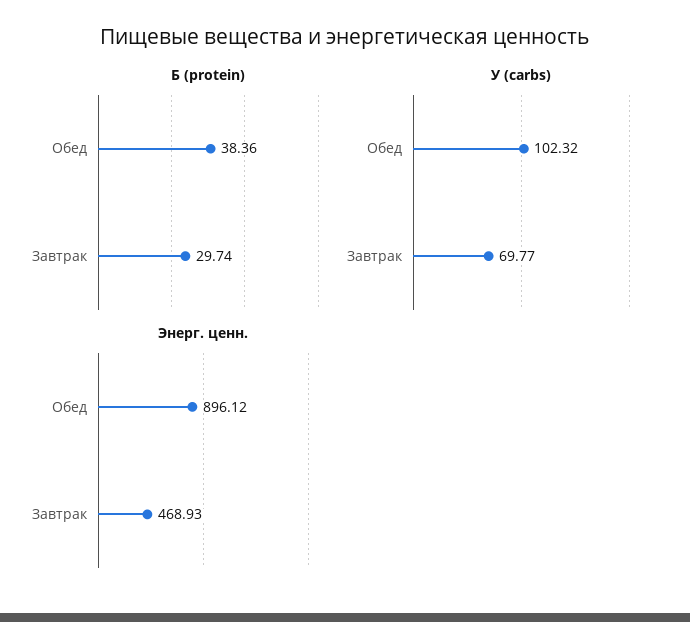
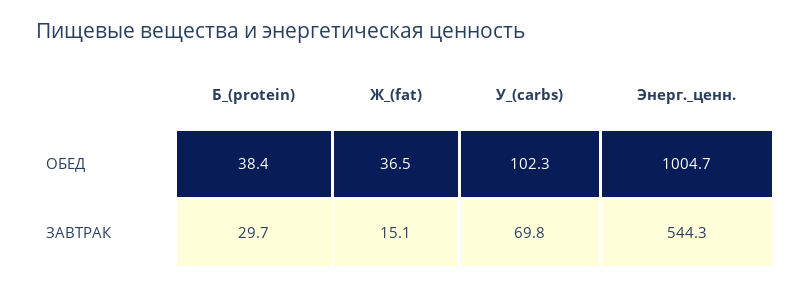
  {
    "Б (protein)": {
      "Обед": 38.36,
      "Завтрак": 29.74
    },
    "У (carbs)": {
      "Обед": 102.32,
      "Завтрак": 69.77
    },
    "Энерг. ценн.": {
-     "Обед": 896.12,
+     "Обед": 1004.7,
-     "Завтрак": 468.93
+     "Завтрак": 544.3
-   }
+   },
+   "Ж_(fat)": {
+     "Обед": 36.5,
+     "Завтрак": 15.1
+   }
  }

